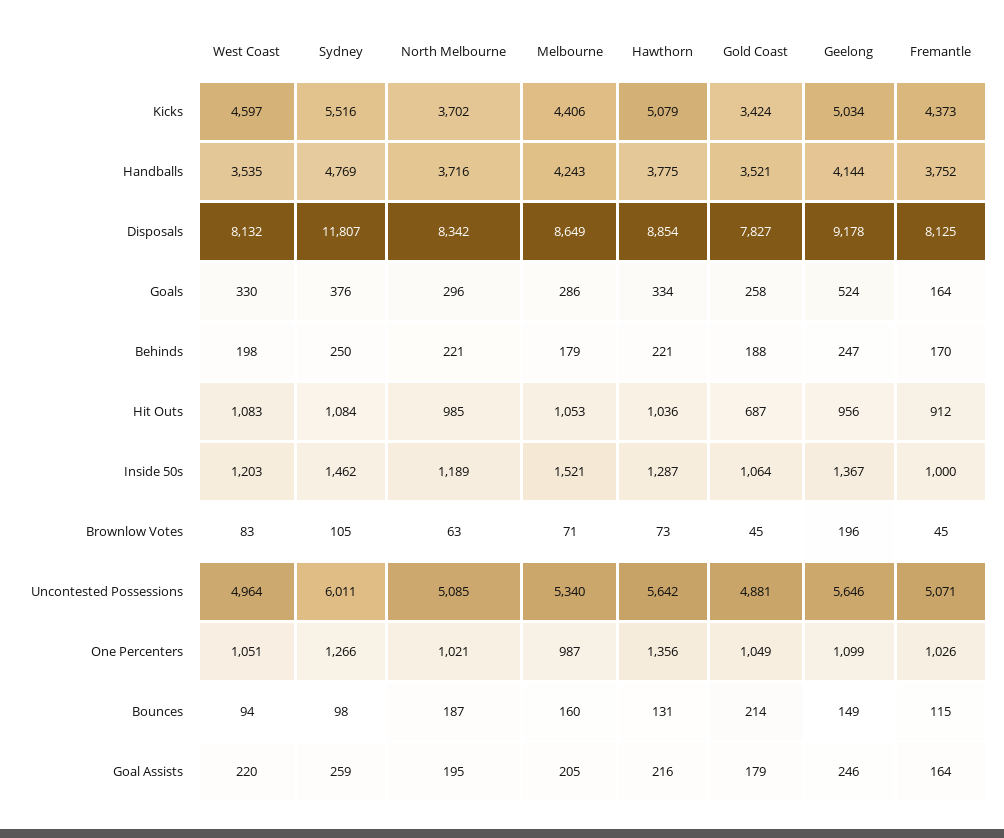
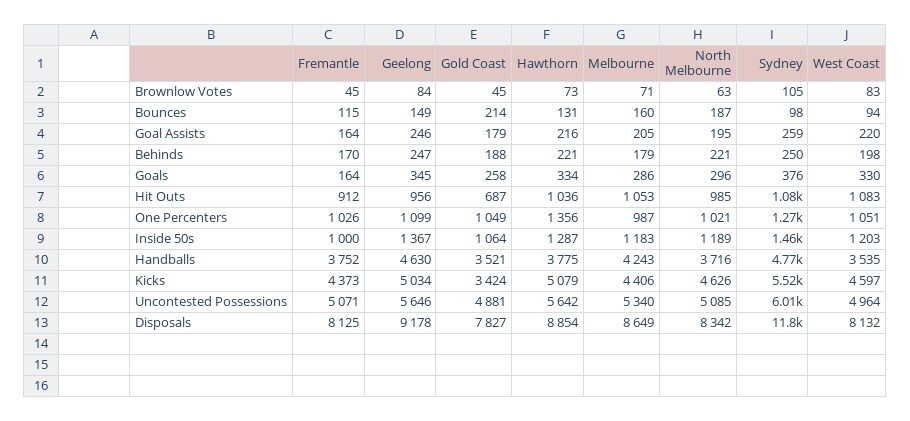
  {
    "West Coast": {
      "Kicks": 4597,
      "Handballs": 3535,
      "Disposals": 8132,
      "Goals": 330,
      "Behinds": 198,
      "Hit Outs": 1083,
      "Inside 50s": 1203,
      "Brownlow Votes": 83,
      "Uncontested Possessions": 4964,
      "One Percenters": 1051,
      "Bounces": 94,
      "Goal Assists": 220
    },
    "Sydney": {
      "Kicks": 5516,
      "Handballs": 4769,
      "Disposals": 11807,
      "Goals": 376,
      "Behinds": 250,
      "Hit Outs": 1084,
      "Inside 50s": 1462,
      "Brownlow Votes": 105,
      "Uncontested Possessions": 6011,
      "One Percenters": 1266,
      "Bounces": 98,
      "Goal Assists": 259
    },
    "North Melbourne": {
-     "Kicks": 3702,
+     "Kicks": 4626,
      "Handballs": 3716,
      "Disposals": 8342,
      "Goals": 296,
      "Behinds": 221,
      "Hit Outs": 985,
      "Inside 50s": 1189,
      "Brownlow Votes": 63,
      "Uncontested Possessions": 5085,
      "One Percenters": 1021,
      "Bounces": 187,
      "Goal Assists": 195
    },
    "Melbourne": {
      "Kicks": 4406,
      "Handballs": 4243,
      "Disposals": 8649,
      "Goals": 286,
      "Behinds": 179,
      "Hit Outs": 1053,
-     "Inside 50s": 1521,
+     "Inside 50s": 1183,
      "Brownlow Votes": 71,
      "Uncontested Possessions": 5340,
      "One Percenters": 987,
      "Bounces": 160,
      "Goal Assists": 205
    },
    "Hawthorn": {
      "Kicks": 5079,
      "Handballs": 3775,
      "Disposals": 8854,
      "Goals": 334,
      "Behinds": 221,
      "Hit Outs": 1036,
      "Inside 50s": 1287,
      "Brownlow Votes": 73,
      "Uncontested Possessions": 5642,
      "One Percenters": 1356,
      "Bounces": 131,
      "Goal Assists": 216
    },
    "Gold Coast": {
      "Kicks": 3424,
      "Handballs": 3521,
      "Disposals": 7827,
      "Goals": 258,
      "Behinds": 188,
      "Hit Outs": 687,
      "Inside 50s": 1064,
      "Brownlow Votes": 45,
      "Uncontested Possessions": 4881,
      "One Percenters": 1049,
      "Bounces": 214,
      "Goal Assists": 179
    },
    "Geelong": {
      "Kicks": 5034,
-     "Handballs": 4144,
+     "Handballs": 4630,
      "Disposals": 9178,
-     "Goals": 524,
+     "Goals": 345,
      "Behinds": 247,
      "Hit Outs": 956,
      "Inside 50s": 1367,
-     "Brownlow Votes": 196,
+     "Brownlow Votes": 84,
      "Uncontested Possessions": 5646,
      "One Percenters": 1099,
      "Bounces": 149,
      "Goal Assists": 246
    },
    "Fremantle": {
      "Kicks": 4373,
      "Handballs": 3752,
      "Disposals": 8125,
      "Goals": 164,
      "Behinds": 170,
      "Hit Outs": 912,
      "Inside 50s": 1000,
      "Brownlow Votes": 45,
      "Uncontested Possessions": 5071,
      "One Percenters": 1026,
      "Bounces": 115,
      "Goal Assists": 164
    }
  }

